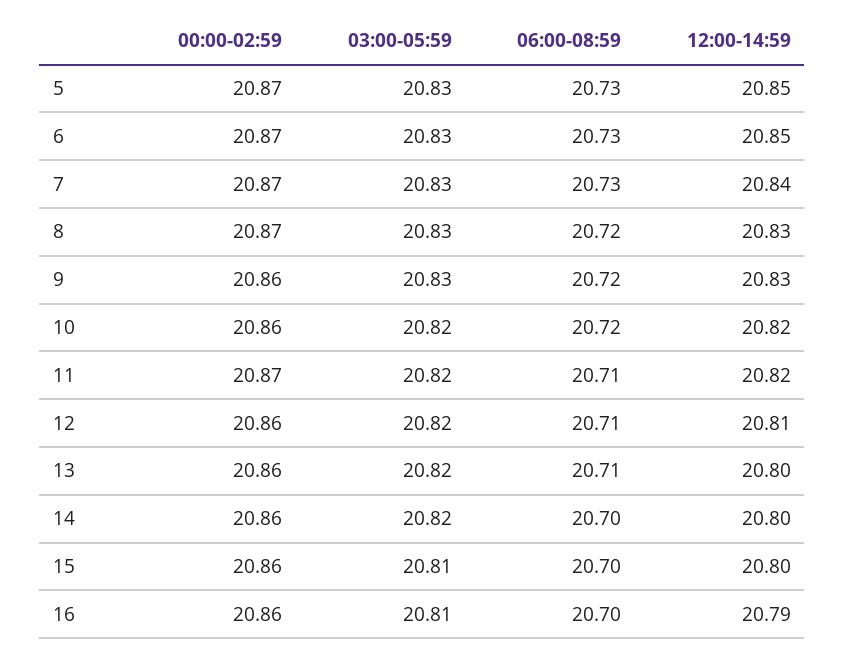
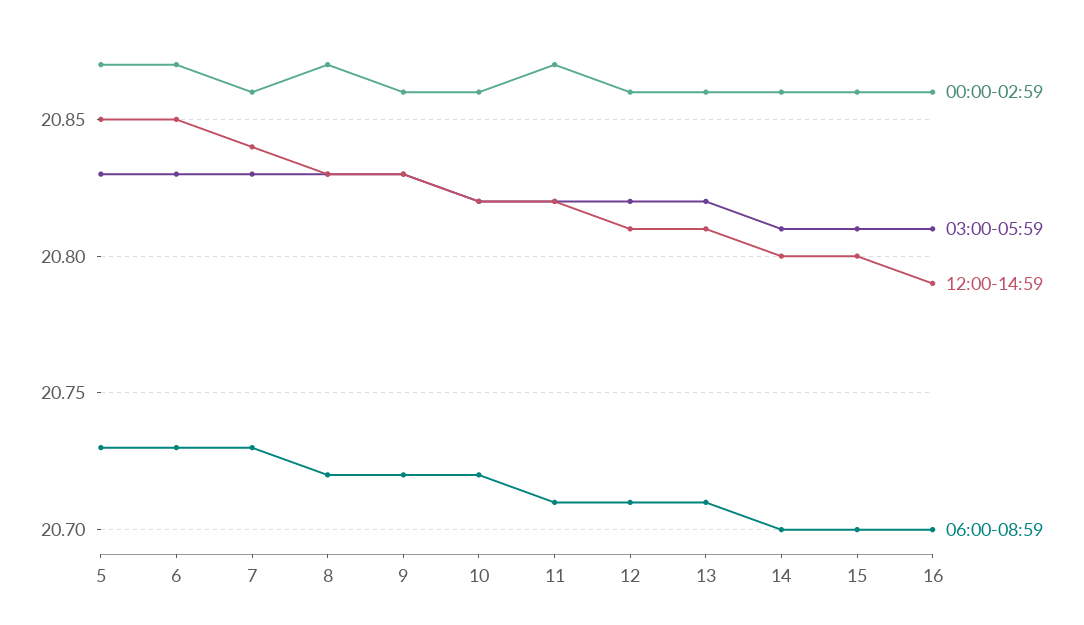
  {
    "00:00-02:59": {
      "5": 20.87,
      "6": 20.87,
-     "7": 20.87,
+     "7": 20.86,
      "8": 20.87,
      "9": 20.86,
      "10": 20.86,
      "11": 20.87,
      "12": 20.86,
      "13": 20.86,
      "14": 20.86,
      "15": 20.86,
      "16": 20.86
    },
    "03:00-05:59": {
      "5": 20.83,
      "6": 20.83,
      "7": 20.83,
      "8": 20.83,
      "9": 20.83,
      "10": 20.82,
      "11": 20.82,
      "12": 20.82,
      "13": 20.82,
-     "14": 20.82,
+     "14": 20.81,
      "15": 20.81,
      "16": 20.81
    },
    "06:00-08:59": {
      "5": 20.73,
      "6": 20.73,
      "7": 20.73,
      "8": 20.72,
      "9": 20.72,
      "10": 20.72,
      "11": 20.71,
      "12": 20.71,
      "13": 20.71,
      "14": 20.7,
      "15": 20.7,
      "16": 20.7
    },
    "12:00-14:59": {
      "5": 20.85,
      "6": 20.85,
      "7": 20.84,
      "8": 20.83,
      "9": 20.83,
      "10": 20.82,
      "11": 20.82,
      "12": 20.81,
-     "13": 20.8,
+     "13": 20.81,
      "14": 20.8,
      "15": 20.8,
      "16": 20.79
    }
  }

